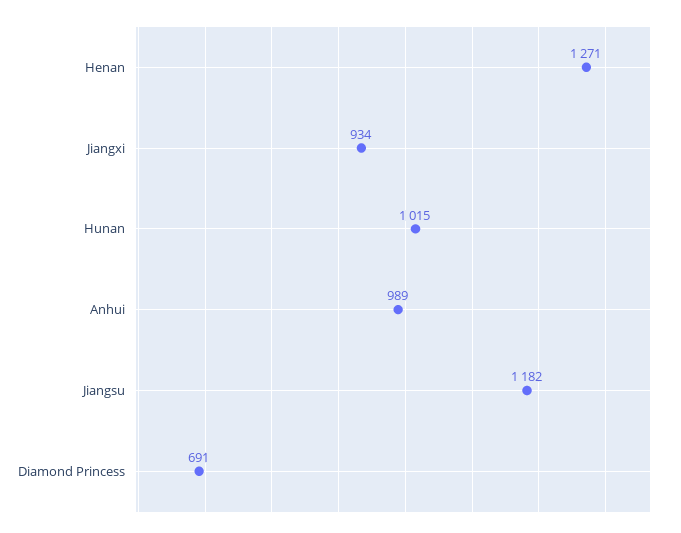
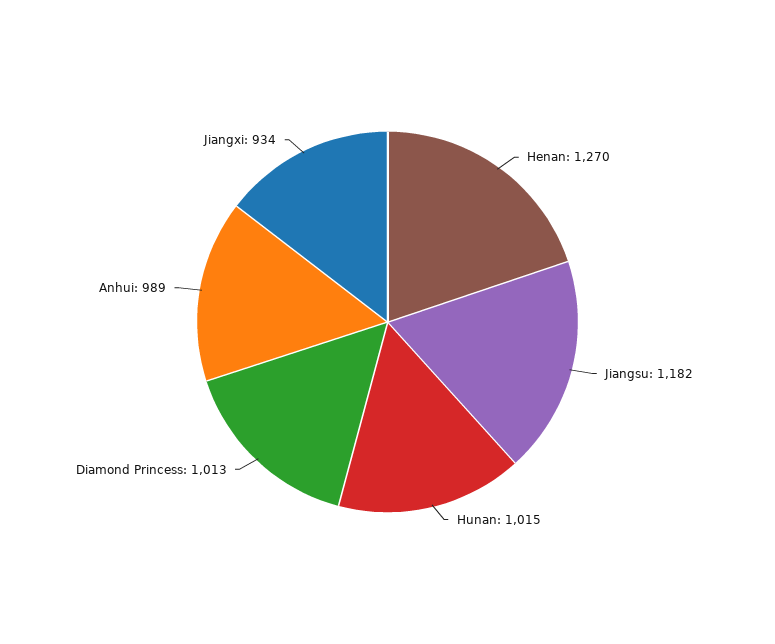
  {
-   "Henan": 1271,
+   "Henan": 1270,
    "Jiangxi": 934,
    "Hunan": 1015,
    "Anhui": 989,
    "Jiangsu": 1182,
-   "Diamond Princess": 691
+   "Diamond Princess": 1013
  }

